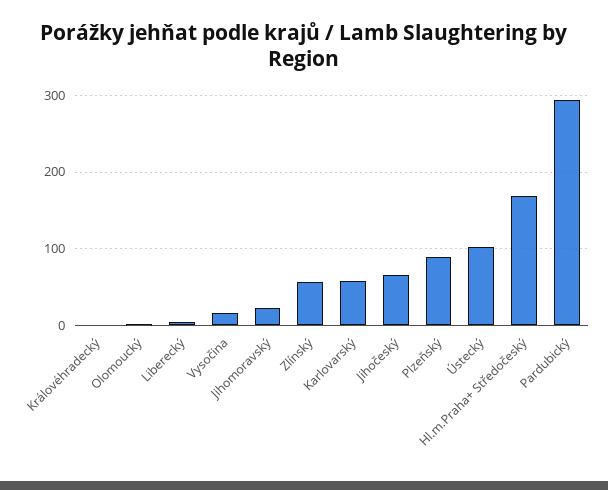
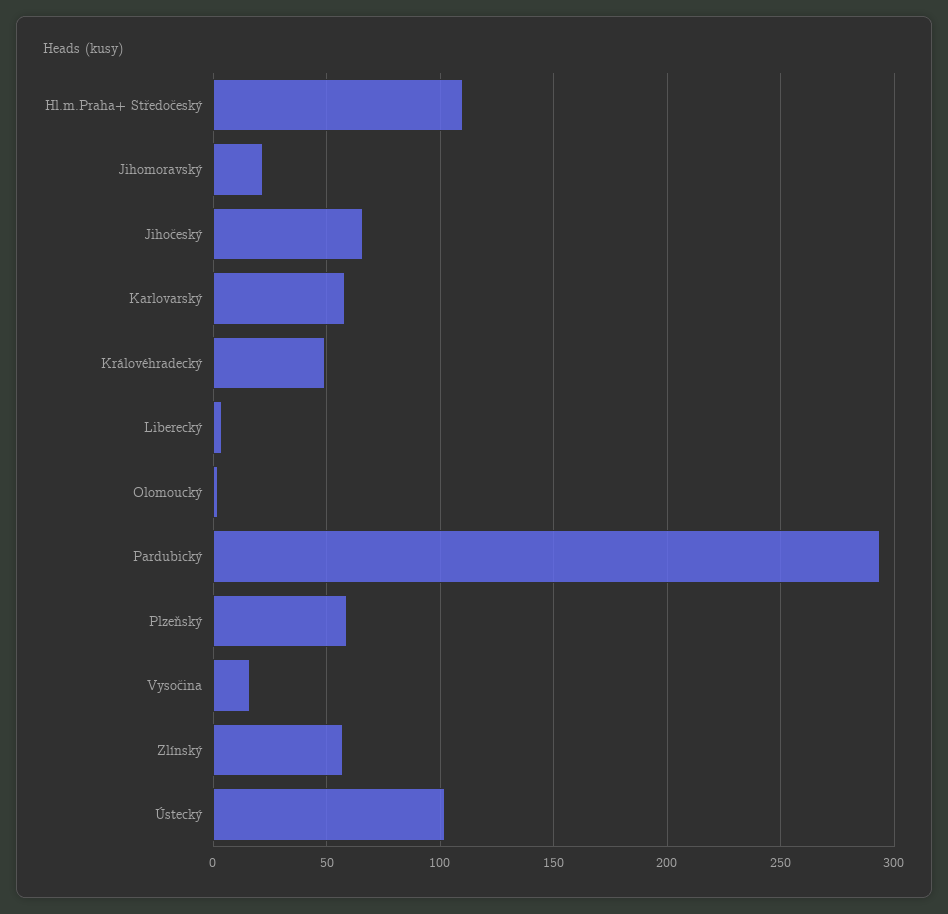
  {
-   "Královéhradecký": 0,
+   "Královéhradecký": 50,
    "Olomoucký": 0,
    "Liberecký": 5,
    "Vysočina": 15,
    "Jihomoravský": 20,
    "Zlínský": 55,
    "Karlovarský": 60,
    "Jihočeský": 65,
-   "Plzeňský": 90,
+   "Plzeňský": 60,
    "Ústecký": 100,
-   "Hl.m.Praha+ Středočeský": 170,
+   "Hl.m.Praha+ Středočeský": 110,
    "Pardubický": 295
  }

